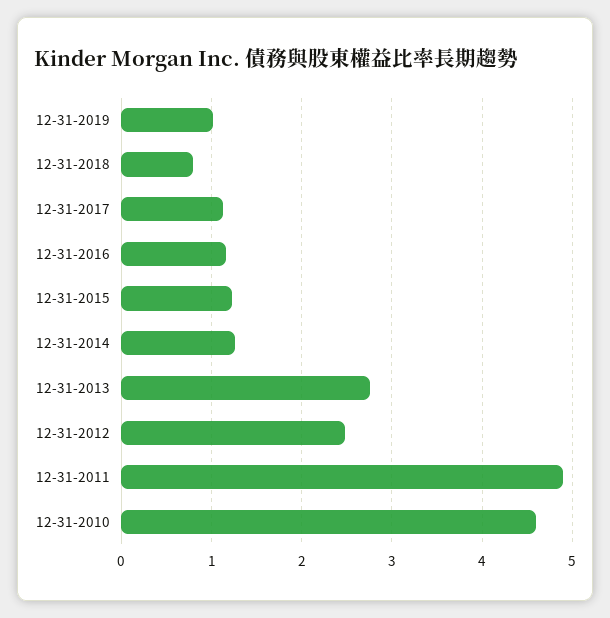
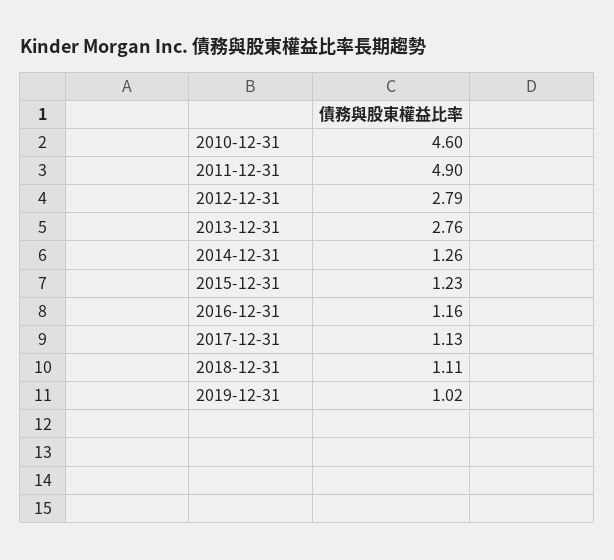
  {
    "12-31-2019": 1.02,
-   "12-31-2018": 0.8,
+   "12-31-2018": 1.11,
    "12-31-2017": 1.13,
    "12-31-2016": 1.16,
    "12-31-2015": 1.23,
    "12-31-2014": 1.26,
    "12-31-2013": 2.76,
-   "12-31-2012": 2.5,
+   "12-31-2012": 2.79,
    "12-31-2011": 4.9,
    "12-31-2010": 4.6
  }

